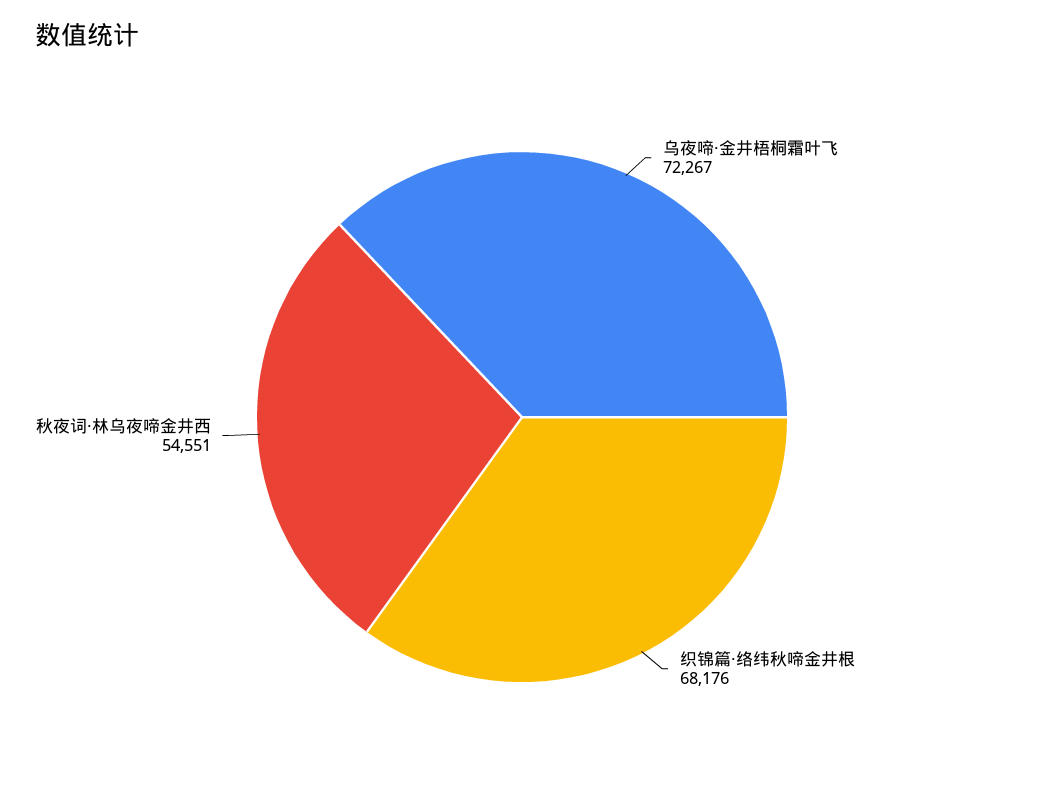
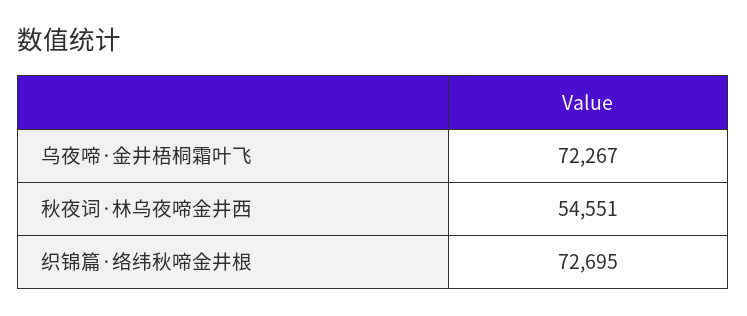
  {
    "乌夜啼·金井梧桐霜叶飞": 72267,
-   "织锦篇·络纬秋啼金井根": 68176,
+   "织锦篇·络纬秋啼金井根": 72695,
    "秋夜词·林乌夜啼金井西": 54551
  }

